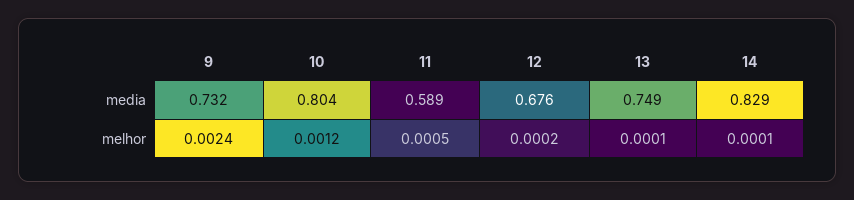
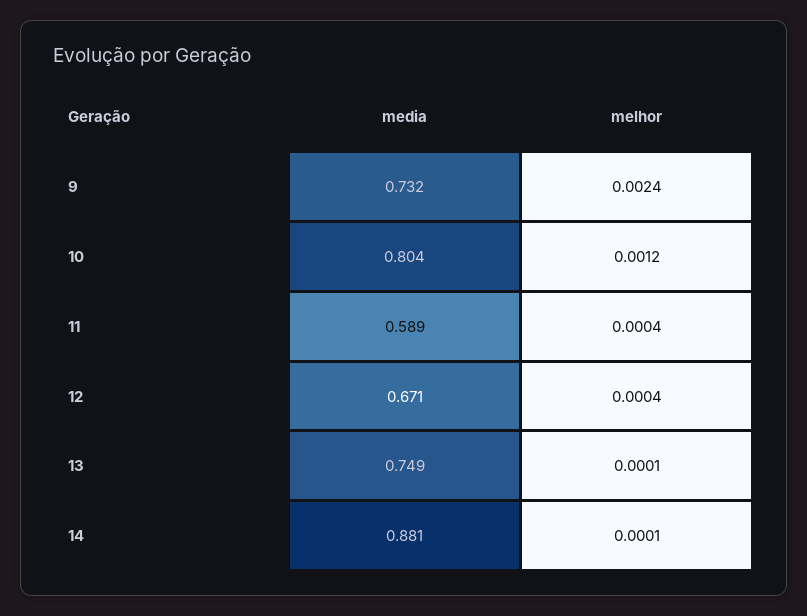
  {
    "9": {
      "media": 0.732,
      "melhor": 0.0024
    },
    "10": {
      "media": 0.804,
      "melhor": 0.0012
    },
    "11": {
      "media": 0.589,
-     "melhor": 0.0005
+     "melhor": 0.0004
    },
    "12": {
-     "media": 0.676,
+     "media": 0.671,
-     "melhor": 0.0002
+     "melhor": 0.0004
    },
    "13": {
      "media": 0.749,
      "melhor": 0.0001
    },
    "14": {
-     "media": 0.829,
+     "media": 0.881,
      "melhor": 0.0001
    }
  }

